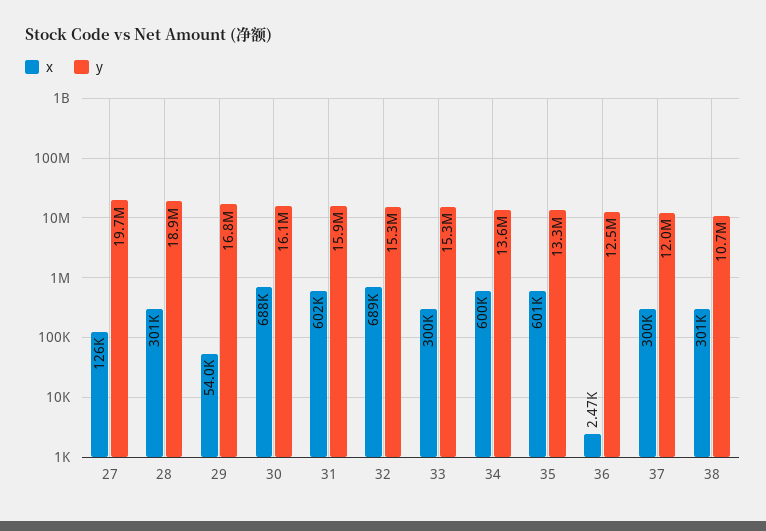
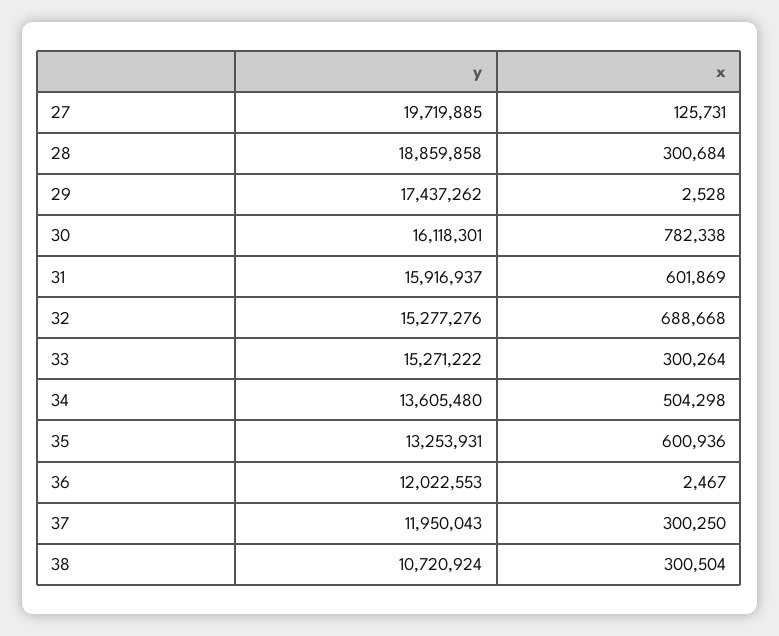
  {
    "x": {
      "27": 125731,
      "28": 300684,
-     "29": 54000,
+     "29": 2528,
-     "30": 688000,
+     "30": 782338,
      "31": 601869,
      "32": 688668,
      "33": 300264,
-     "34": 600000,
+     "34": 504298,
      "35": 600936,
      "36": 2467,
      "37": 300250,
      "38": 300504
    },
    "y": {
      "27": 19719885,
      "28": 18859858,
-     "29": 16800000,
+     "29": 17437262,
      "30": 16118301,
      "31": 15916937,
      "32": 15277276,
      "33": 15271222,
      "34": 13605480,
      "35": 13253931,
-     "36": 12500000,
+     "36": 12022553,
      "37": 11950043,
      "38": 10720924
    }
  }

